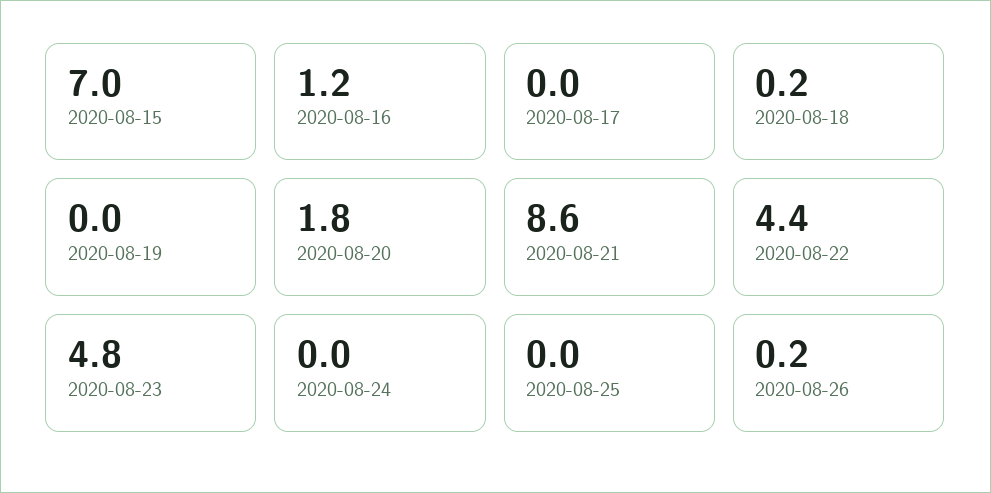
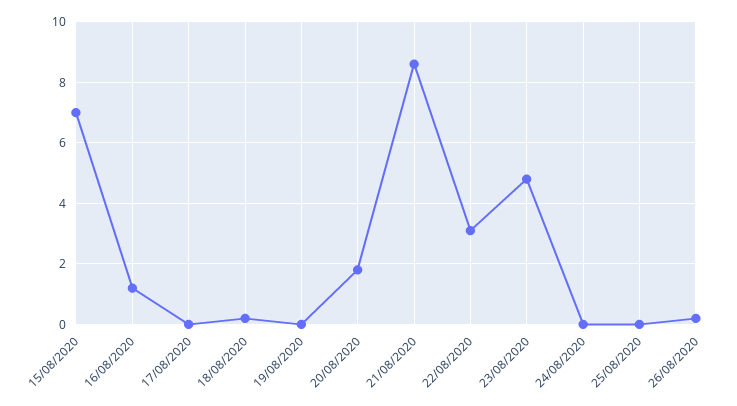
  {
    "2020-08-15": 7,
    "2020-08-16": 1.2,
    "2020-08-17": 0,
    "2020-08-18": 0.2,
    "2020-08-19": 0,
    "2020-08-20": 1.8,
    "2020-08-21": 8.6,
-   "2020-08-22": 4.4,
+   "2020-08-22": 3,
    "2020-08-23": 4.8,
    "2020-08-24": 0,
    "2020-08-25": 0,
    "2020-08-26": 0.2
  }

